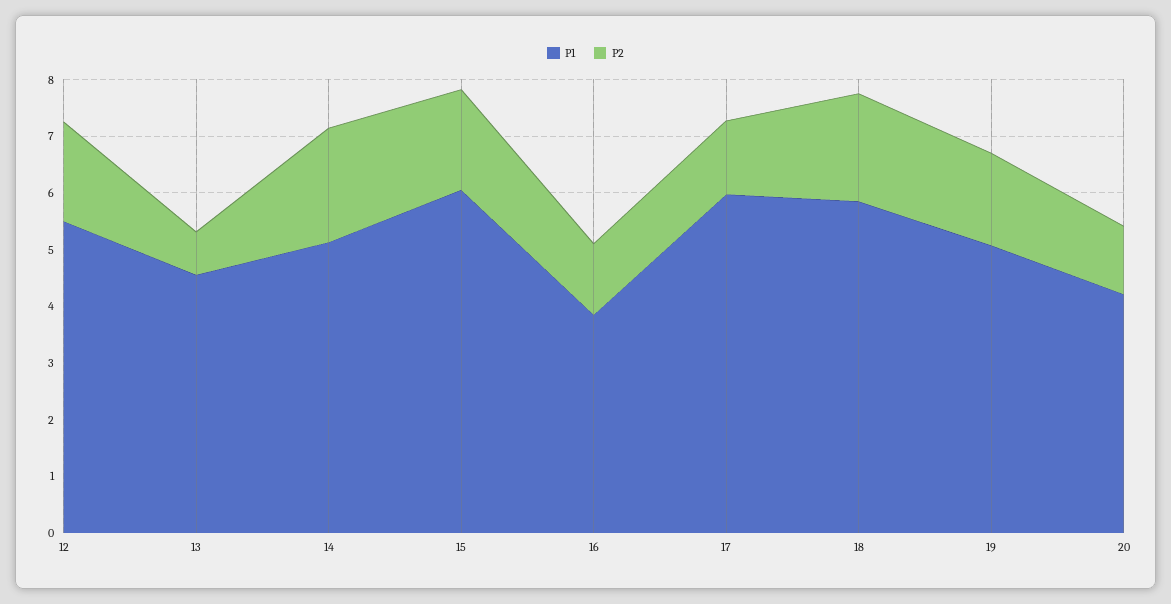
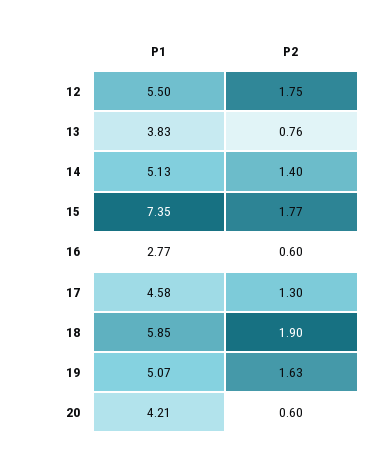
  {
    "P1": {
      "12": 5.5,
-     "13": 4.6,
+     "13": 3.83,
      "14": 5.13,
-     "15": 6,
+     "15": 7.35,
-     "16": 3.8,
+     "16": 2.77,
-     "17": 6,
+     "17": 4.58,
      "18": 5.85,
      "19": 5.07,
      "20": 4.21
    },
    "P2": {
      "12": 1.75,
      "13": 0.76,
-     "14": 2,
+     "14": 1.4,
      "15": 1.77,
-     "16": 1.2,
+     "16": 0.6,
      "17": 1.3,
      "18": 1.9,
      "19": 1.63,
-     "20": 1.2
+     "20": 0.6
    }
  }

